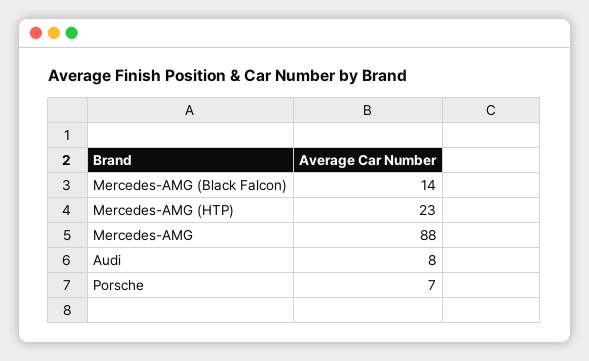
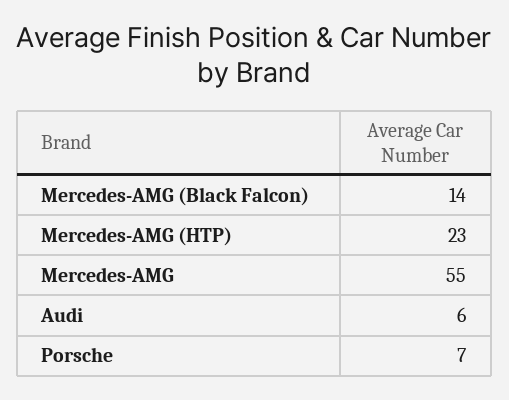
  {
    "Mercedes-AMG (Black Falcon)": 14,
    "Mercedes-AMG (HTP)": 23,
-   "Mercedes-AMG": 88,
+   "Mercedes-AMG": 55,
-   "Audi": 8,
+   "Audi": 6,
    "Porsche": 7
  }

